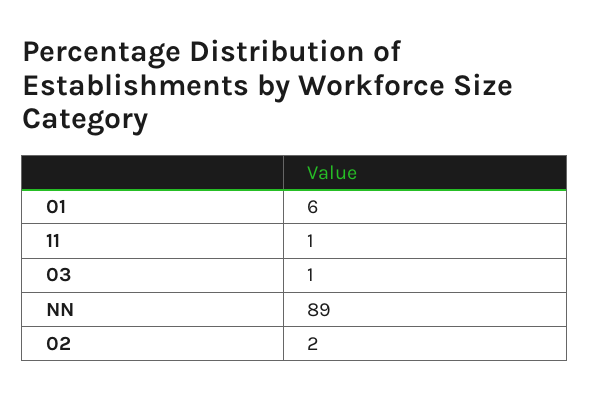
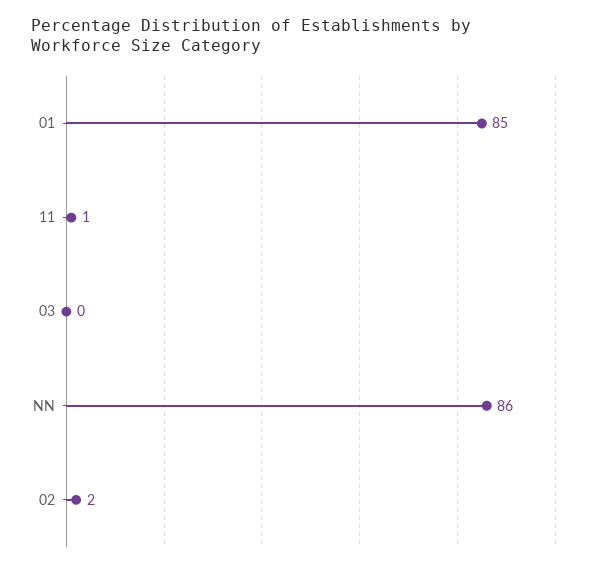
  {
-   "01": 6,
+   "01": 85,
    "11": 1,
-   "03": 1,
+   "03": 0,
-   "NN": 89,
+   "NN": 86,
    "02": 2
  }

